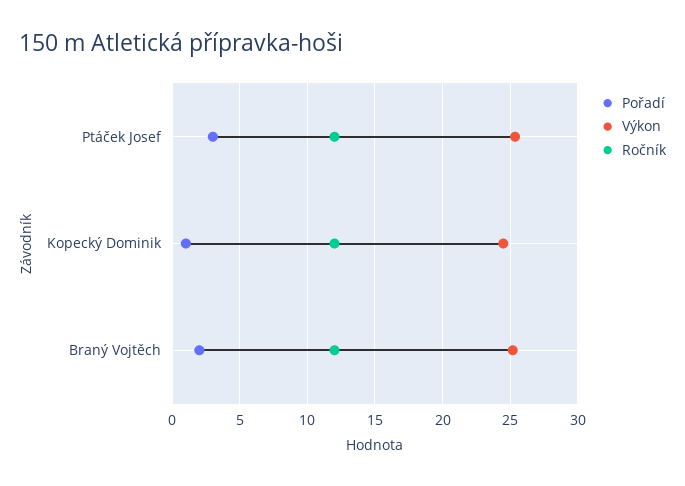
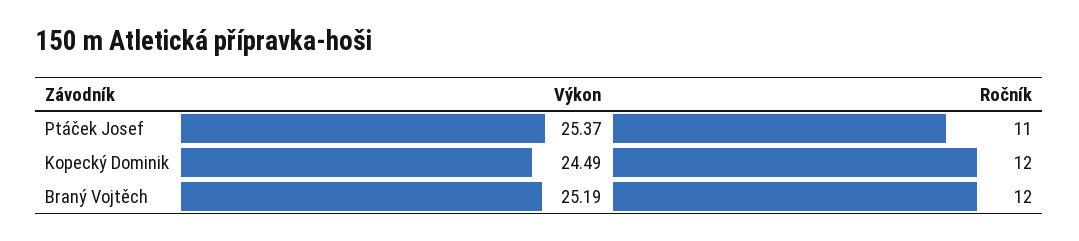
  {
-   "Pořadí": {
-     "Ptáček Josef": 3,
-     "Kopecký Dominik": 1,
-     "Braný Vojtěch": 2
-   },
    "Výkon": {
      "Ptáček Josef": 25.37,
      "Kopecký Dominik": 24.49,
      "Braný Vojtěch": 25.19
    },
    "Ročník": {
-     "Ptáček Josef": 12,
+     "Ptáček Josef": 11,
      "Kopecký Dominik": 12,
      "Braný Vojtěch": 12
    }
  }

